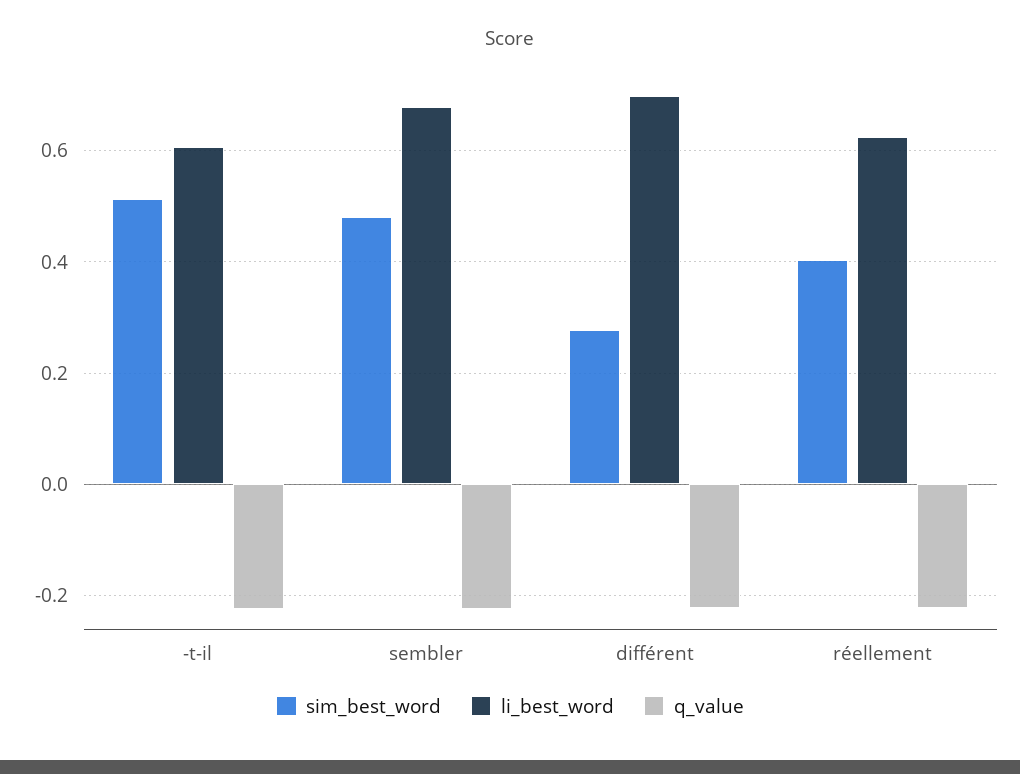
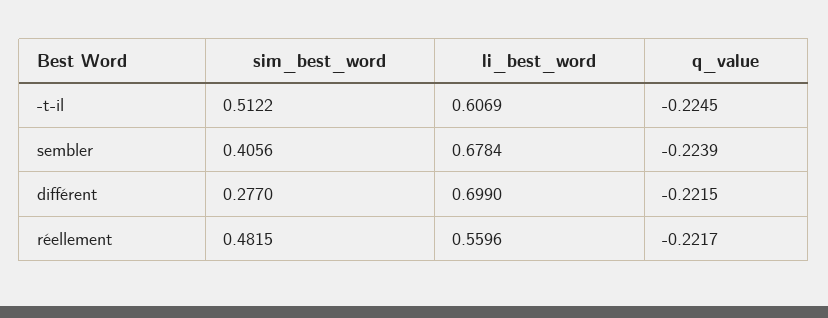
  {
    "sim_best_word": {
      "-t-il": 0.5122,
-     "sembler": 0.48,
+     "sembler": 0.4056,
      "différent": 0.277,
-     "réellement": 0.4
+     "réellement": 0.4815
    },
    "li_best_word": {
      "-t-il": 0.6069,
      "sembler": 0.6784,
      "différent": 0.699,
-     "réellement": 0.62
+     "réellement": 0.5596
    },
    "q_value": {
      "-t-il": -0.2245,
      "sembler": -0.2239,
      "différent": -0.2215,
      "réellement": -0.2217
    }
  }

